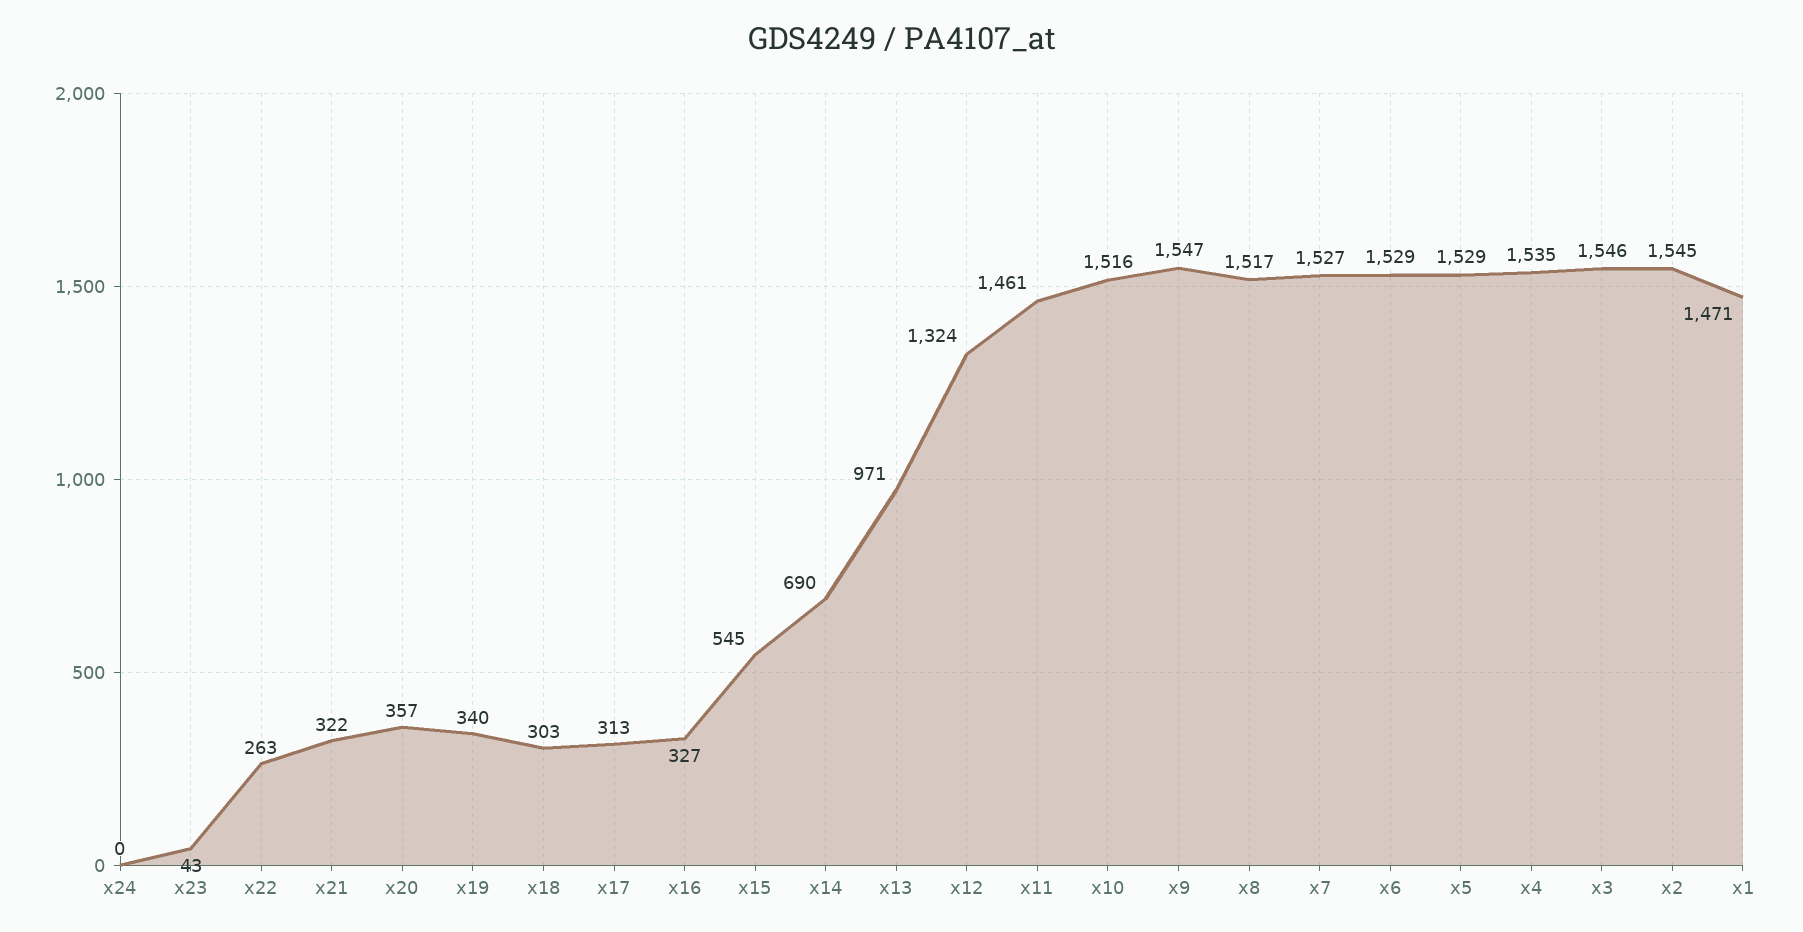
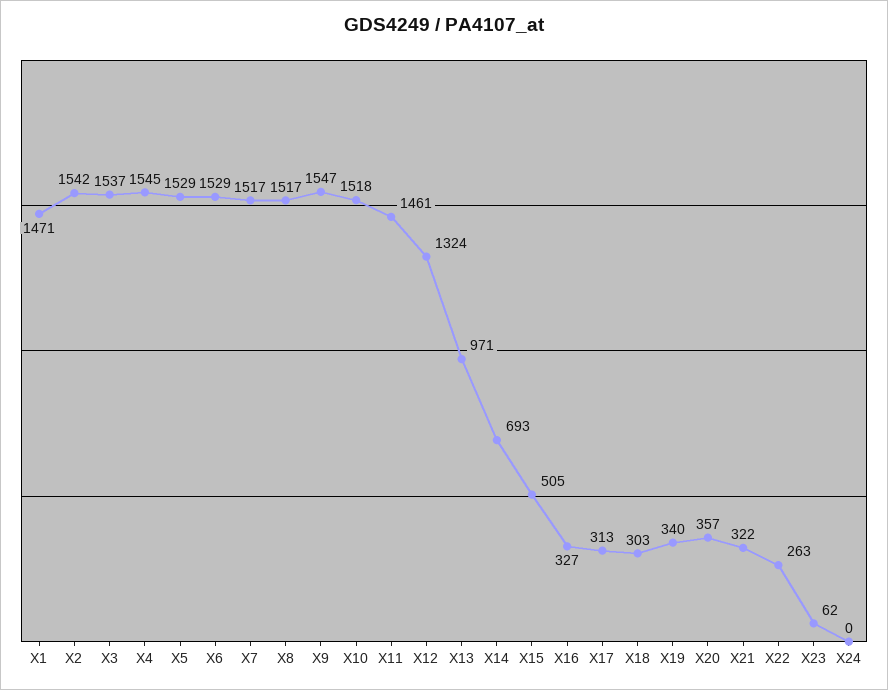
  {
    "x24": 0,
-   "x23": 43,
+   "x23": 62,
    "x22": 263,
    "x21": 322,
    "x20": 357,
    "x19": 340,
    "x18": 303,
    "x17": 313,
    "x16": 327,
-   "x15": 545,
+   "x15": 505,
-   "x14": 690,
+   "x14": 693,
    "x13": 971,
    "x12": 1324,
    "x11": 1461,
-   "x10": 1516,
+   "x10": 1518,
    "x9": 1547,
    "x8": 1517,
-   "x7": 1527,
+   "x7": 1517,
    "x6": 1529,
    "x5": 1529,
-   "x4": 1535,
+   "x4": 1545,
-   "x3": 1546,
+   "x3": 1537,
-   "x2": 1545,
+   "x2": 1542,
    "x1": 1471
  }

